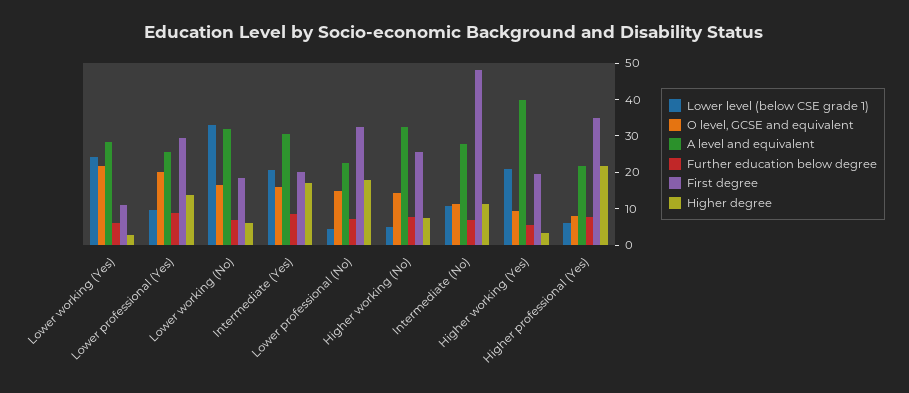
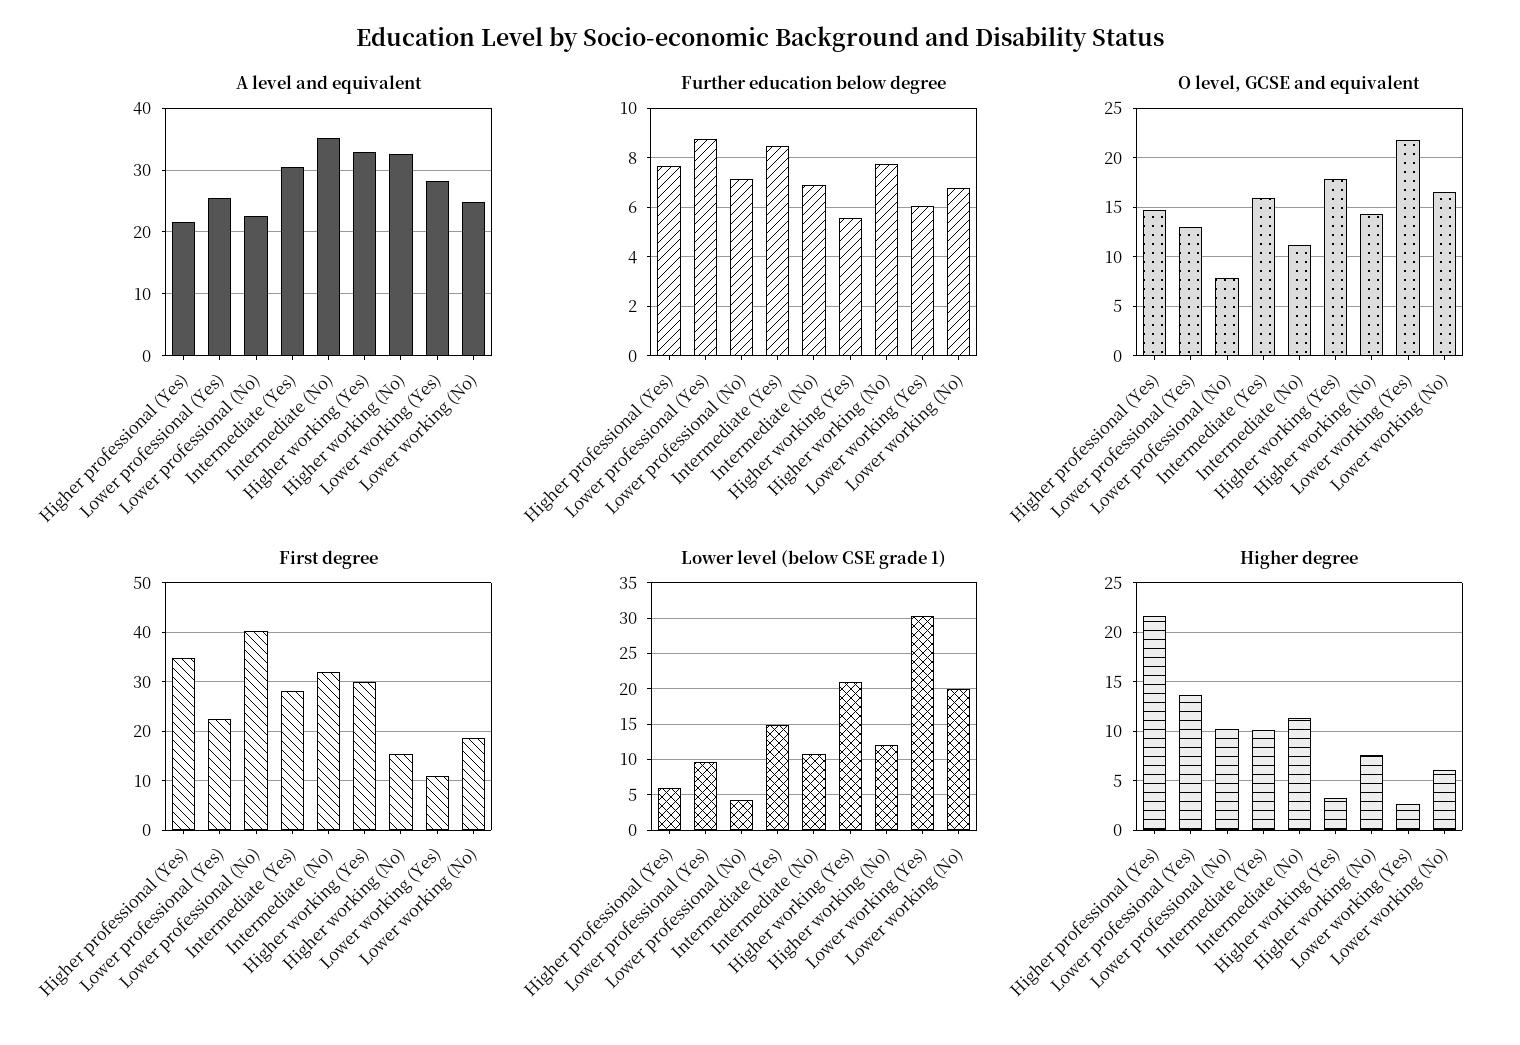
  {
    "Lower level (below CSE grade 1)": {
-     "Lower working (Yes)": 25,
+     "Lower working (Yes)": 30,
      "Lower professional (Yes)": 10,
-     "Lower working (No)": 32.5,
+     "Lower working (No)": 20,
-     "Intermediate (Yes)": 20,
+     "Intermediate (Yes)": 15,
      "Lower professional (No)": 4,
-     "Higher working (No)": 5,
+     "Higher working (No)": 12,
      "Intermediate (No)": 11,
      "Higher working (Yes)": 21,
      "Higher professional (Yes)": 6
    },
    "O level, GCSE and equivalent": {
      "Lower working (Yes)": 22,
-     "Lower professional (Yes)": 20,
+     "Lower professional (Yes)": 13,
      "Lower working (No)": 17,
      "Intermediate (Yes)": 16,
-     "Lower professional (No)": 15,
+     "Lower professional (No)": 8,
      "Higher working (No)": 14,
      "Intermediate (No)": 11,
-     "Higher working (Yes)": 10,
+     "Higher working (Yes)": 18,
-     "Higher professional (Yes)": 7.5
+     "Higher professional (Yes)": 15
    },
    "A level and equivalent": {
      "Lower working (Yes)": 28,
      "Lower professional (Yes)": 26,
-     "Lower working (No)": 32.5,
+     "Lower working (No)": 25,
      "Intermediate (Yes)": 30,
      "Lower professional (No)": 23,
      "Higher working (No)": 33,
-     "Intermediate (No)": 27.5,
+     "Intermediate (No)": 35,
-     "Higher working (Yes)": 40,
+     "Higher working (Yes)": 33,
      "Higher professional (Yes)": 22
    },
    "Further education below degree": {
      "Lower working (Yes)": 6,
      "Lower professional (Yes)": 8.75,
      "Lower working (No)": 6.75,
      "Intermediate (Yes)": 8.5,
      "Lower professional (No)": 7,
      "Higher working (No)": 7.75,
      "Intermediate (No)": 7,
      "Higher working (Yes)": 5.5,
      "Higher professional (Yes)": 7.75
    },
    "First degree": {
      "Lower working (Yes)": 10,
-     "Lower professional (Yes)": 30,
+     "Lower professional (Yes)": 22,
      "Lower working (No)": 18,
-     "Intermediate (Yes)": 20,
+     "Intermediate (Yes)": 28,
-     "Lower professional (No)": 32.5,
+     "Lower professional (No)": 40,
-     "Higher working (No)": 25,
+     "Higher working (No)": 16,
-     "Intermediate (No)": 47.5,
+     "Intermediate (No)": 32,
-     "Higher working (Yes)": 20,
+     "Higher working (Yes)": 30,
      "Higher professional (Yes)": 34
    },
    "Higher degree": {
      "Lower working (Yes)": 3,
      "Lower professional (Yes)": 14,
      "Lower working (No)": 6,
-     "Intermediate (Yes)": 17.5,
+     "Intermediate (Yes)": 10,
-     "Lower professional (No)": 17.5,
+     "Lower professional (No)": 10,
      "Higher working (No)": 8,
      "Intermediate (No)": 11,
      "Higher working (Yes)": 3,
      "Higher professional (Yes)": 22
    }
  }

